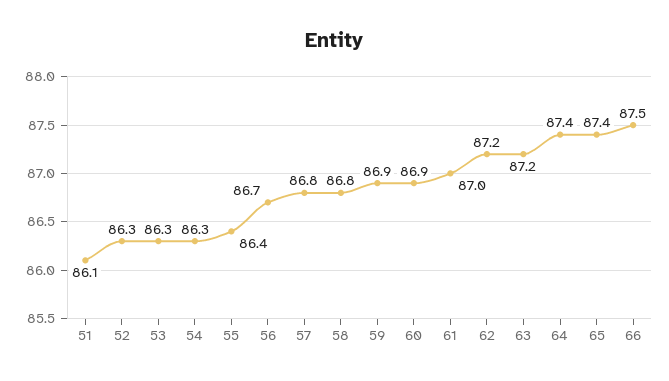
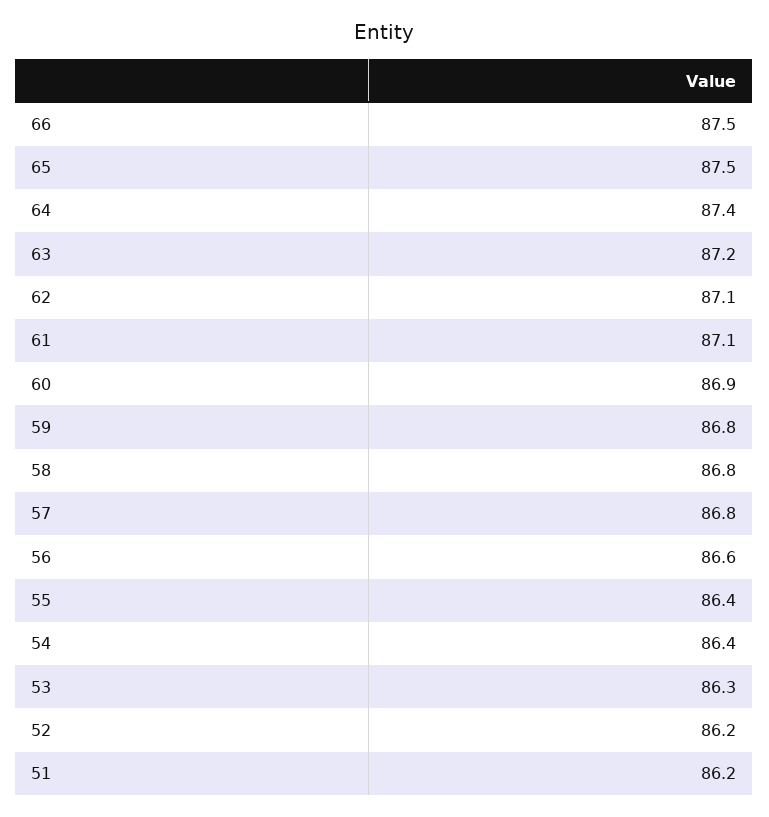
  {
-   "51": 86.1,
+   "51": 86.2,
-   "52": 86.3,
+   "52": 86.2,
    "53": 86.3,
-   "54": 86.3,
+   "54": 86.4,
    "55": 86.4,
-   "56": 86.7,
+   "56": 86.6,
    "57": 86.8,
    "58": 86.8,
-   "59": 86.9,
+   "59": 86.8,
    "60": 86.9,
-   "61": 87,
+   "61": 87.1,
-   "62": 87.2,
+   "62": 87.1,
    "63": 87.2,
    "64": 87.4,
-   "65": 87.4,
+   "65": 87.5,
    "66": 87.5
  }

